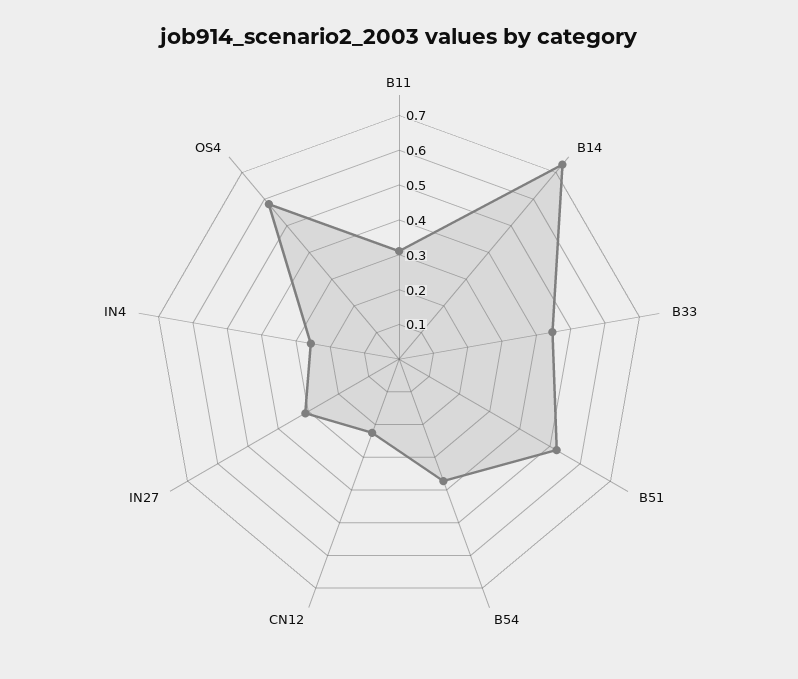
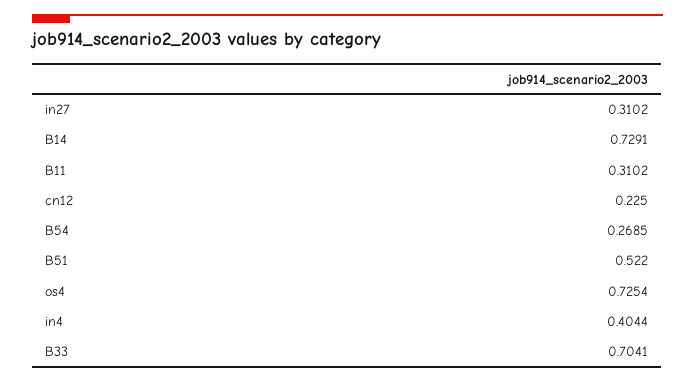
  {
    "B11": 0.3102,
    "B14": 0.7291,
-   "B33": 0.45,
+   "B33": 0.7041,
    "B51": 0.522,
-   "B54": 0.375,
+   "B54": 0.2685,
    "CN12": 0.225,
    "IN27": 0.3102,
-   "IN4": 0.25,
+   "IN4": 0.4044,
-   "OS4": 0.575
+   "OS4": 0.7254
  }

